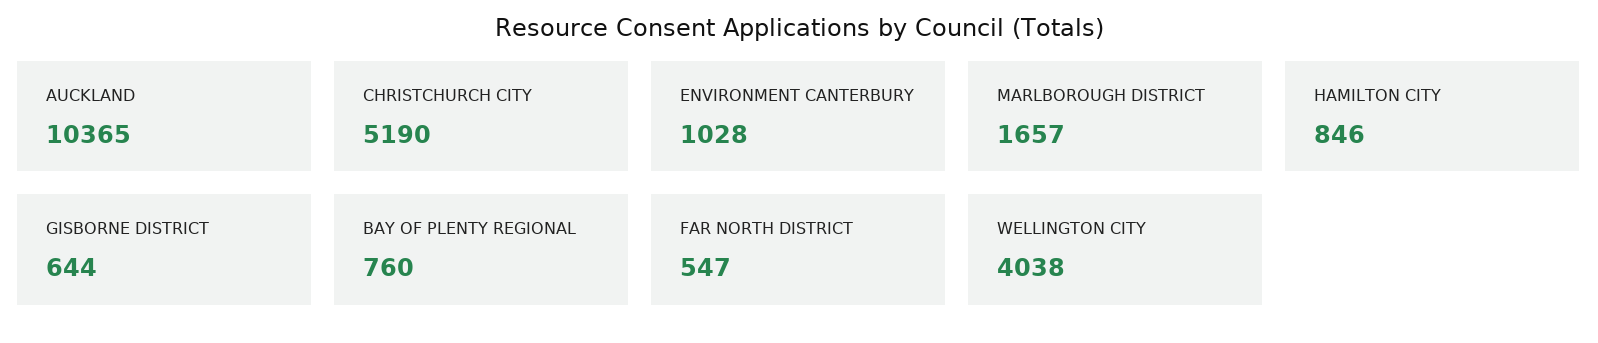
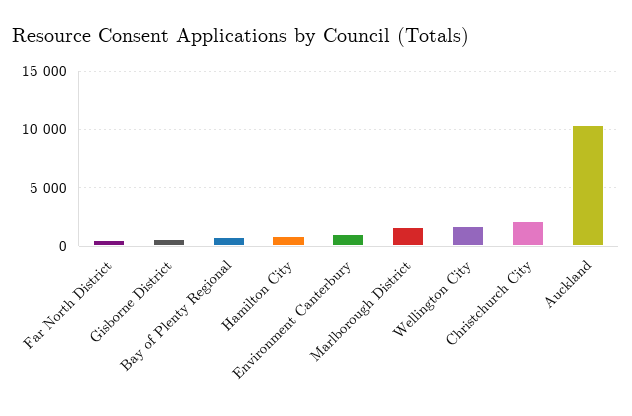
  {
    "AUCKLAND": 10365,
-   "CHRISTCHURCH CITY": 5190,
+   "CHRISTCHURCH CITY": 2000,
    "ENVIRONMENT CANTERBURY": 1028,
    "MARLBOROUGH DISTRICT": 1657,
    "HAMILTON CITY": 846,
    "GISBORNE DISTRICT": 644,
    "BAY OF PLENTY REGIONAL": 760,
    "FAR NORTH DISTRICT": 547,
-   "WELLINGTON CITY": 4038
+   "WELLINGTON CITY": 2000
  }

